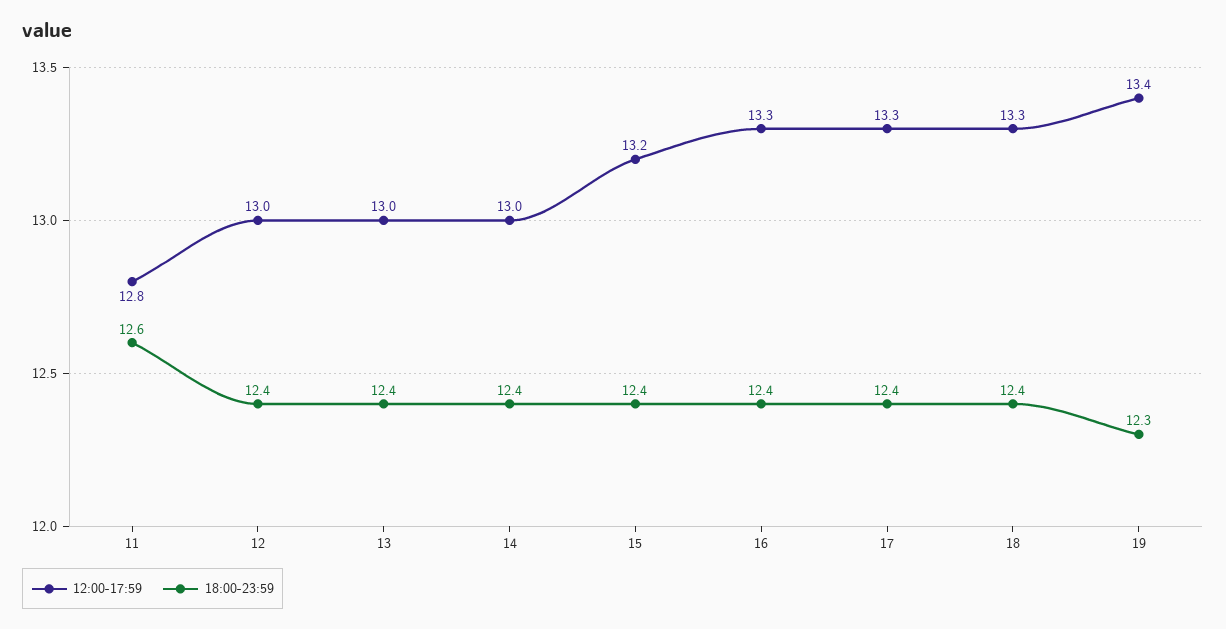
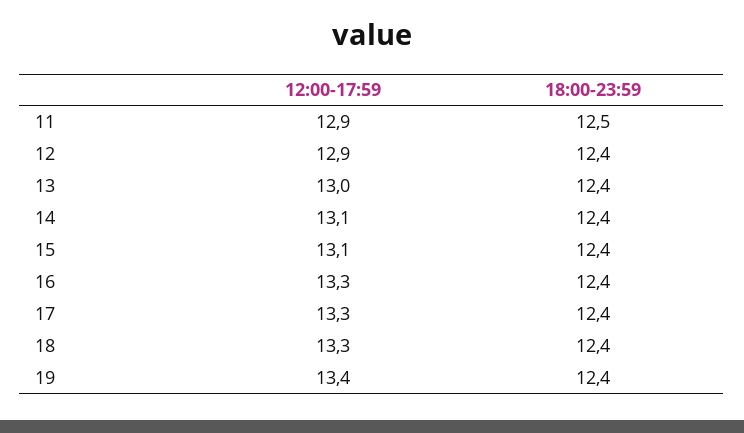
  {
    "12:00-17:59": {
-     "11": 12.8,
+     "11": 12.9,
-     "12": 13,
+     "12": 12.9,
      "13": 13,
-     "14": 13,
+     "14": 13.1,
-     "15": 13.2,
+     "15": 13.1,
      "16": 13.3,
      "17": 13.3,
      "18": 13.3,
      "19": 13.4
    },
    "18:00-23:59": {
-     "11": 12.6,
+     "11": 12.5,
      "12": 12.4,
      "13": 12.4,
      "14": 12.4,
      "15": 12.4,
      "16": 12.4,
      "17": 12.4,
      "18": 12.4,
-     "19": 12.3
+     "19": 12.4
    }
  }

